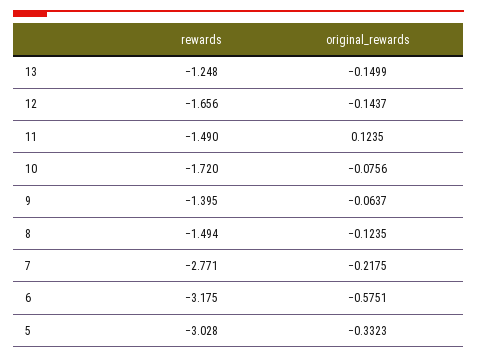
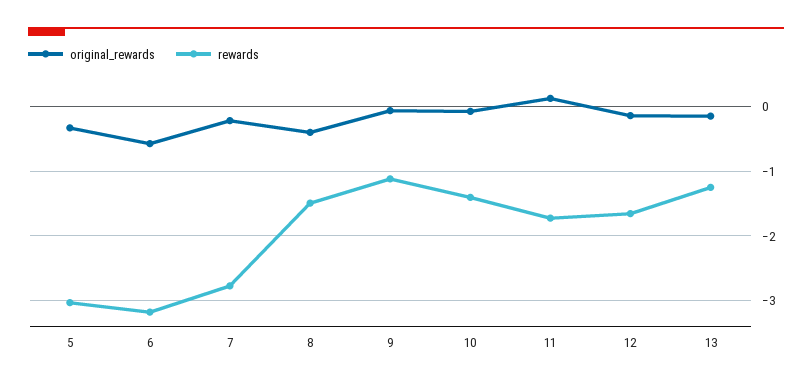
  {
    "rewards": {
      "13": -1.248,
      "12": -1.656,
-     "11": -1.49,
+     "11": -1.7,
-     "10": -1.72,
+     "10": -1.4,
-     "9": -1.395,
+     "9": -1.1,
      "8": -1.494,
      "7": -2.771,
      "6": -3.175,
      "5": -3.028
    },
    "original_rewards": {
      "13": -0.1499,
      "12": -0.1437,
      "11": 0.1235,
      "10": -0.0756,
      "9": -0.0637,
-     "8": -0.1235,
+     "8": -0.4,
      "7": -0.2175,
      "6": -0.5751,
      "5": -0.3323
    }
  }

